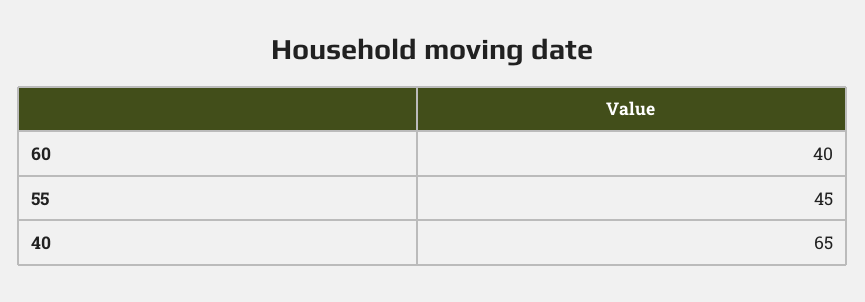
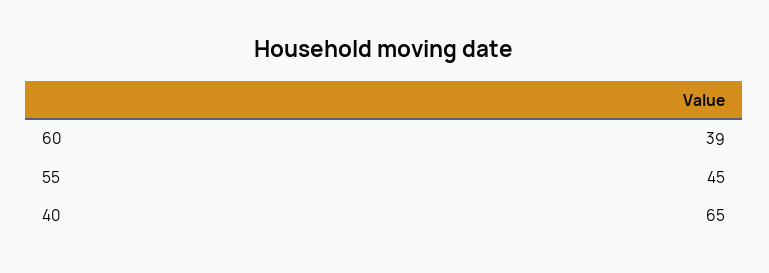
  {
-   "60": 40,
+   "60": 39,
    "55": 45,
    "40": 65
  }

